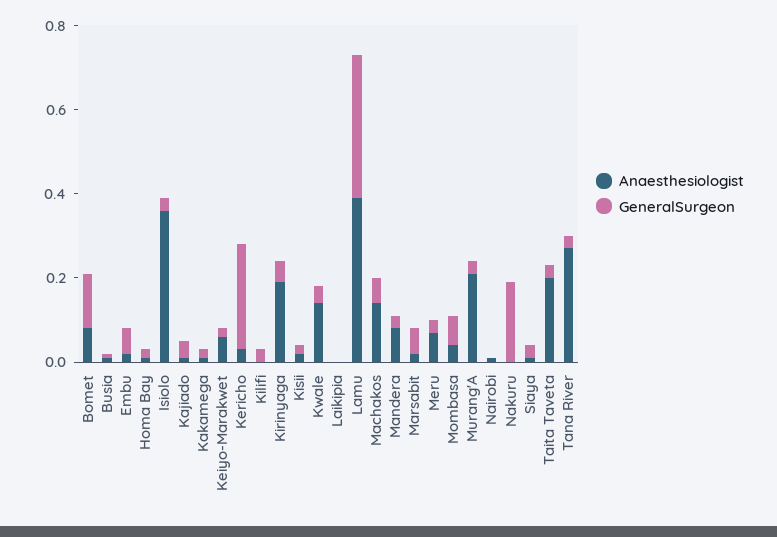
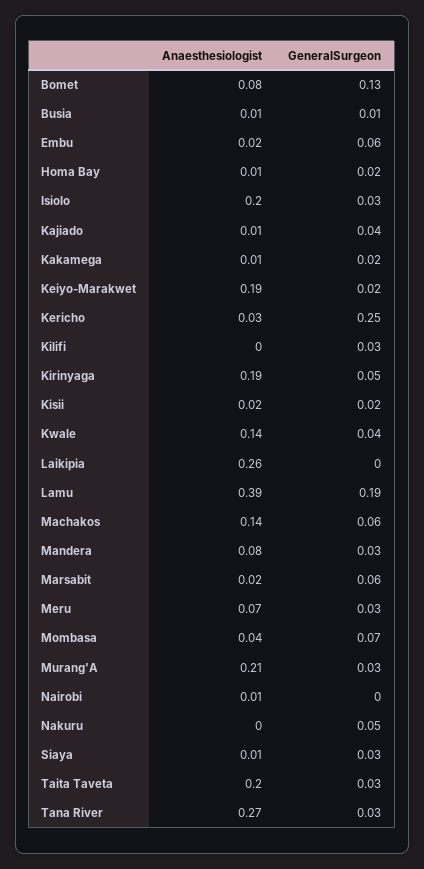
  {
    "Anaesthesiologist": {
      "Bomet": 0.08,
      "Busia": 0.01,
      "Embu": 0.02,
      "Homa Bay": 0.01,
-     "Isiolo": 0.35,
+     "Isiolo": 0.2,
      "Kajiado": 0.01,
      "Kakamega": 0.01,
-     "Keiyo-Marakwet": 0.05,
+     "Keiyo-Marakwet": 0.19,
      "Kericho": 0.03,
      "Kilifi": 0,
      "Kirinyaga": 0.19,
      "Kisii": 0.02,
      "Kwale": 0.14,
-     "Laikipia": 0,
+     "Laikipia": 0.26,
      "Lamu": 0.39,
      "Machakos": 0.14,
      "Mandera": 0.08,
      "Marsabit": 0.02,
      "Meru": 0.07,
      "Mombasa": 0.04,
      "Murang'A": 0.21,
      "Nairobi": 0.01,
      "Nakuru": 0,
      "Siaya": 0.01,
      "Taita Taveta": 0.2,
      "Tana River": 0.27
    },
    "GeneralSurgeon": {
      "Bomet": 0.13,
      "Busia": 0.01,
      "Embu": 0.06,
      "Homa Bay": 0.02,
      "Isiolo": 0.03,
      "Kajiado": 0.04,
      "Kakamega": 0.02,
      "Keiyo-Marakwet": 0.02,
      "Kericho": 0.25,
      "Kilifi": 0.03,
      "Kirinyaga": 0.05,
      "Kisii": 0.02,
      "Kwale": 0.04,
      "Laikipia": 0,
-     "Lamu": 0.35,
+     "Lamu": 0.19,
      "Machakos": 0.06,
      "Mandera": 0.03,
      "Marsabit": 0.06,
      "Meru": 0.03,
      "Mombasa": 0.07,
      "Murang'A": 0.03,
      "Nairobi": 0,
-     "Nakuru": 0.2,
+     "Nakuru": 0.05,
      "Siaya": 0.03,
      "Taita Taveta": 0.03,
      "Tana River": 0.03
    }
  }

